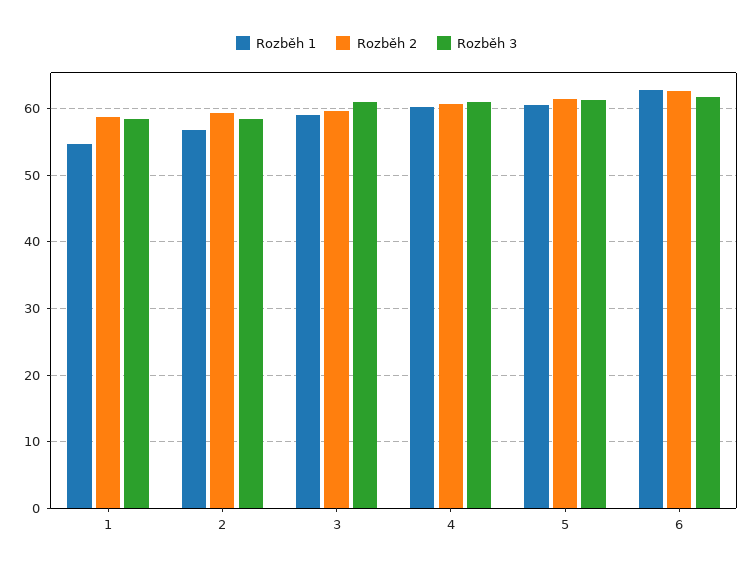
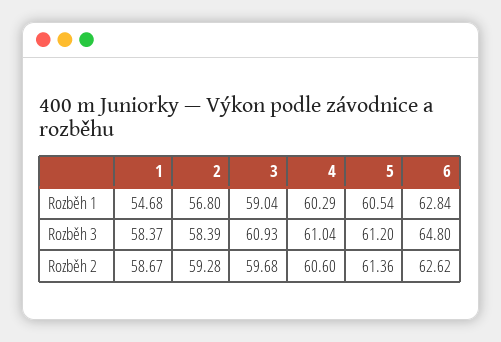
  {
    "Rozběh 1": {
      "1": 54.68,
      "2": 56.8,
      "3": 59.04,
      "4": 60.29,
      "5": 60.54,
      "6": 62.84
    },
    "Rozběh 2": {
      "1": 58.67,
      "2": 59.28,
      "3": 59.68,
      "4": 60.6,
      "5": 61.36,
      "6": 62.62
    },
    "Rozběh 3": {
      "1": 58.37,
      "2": 58.39,
      "3": 60.93,
      "4": 61.04,
      "5": 61.2,
-     "6": 62
+     "6": 64.8
    }
  }

